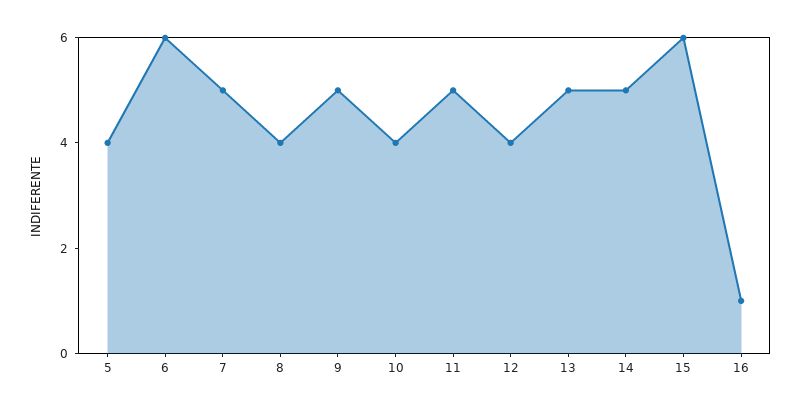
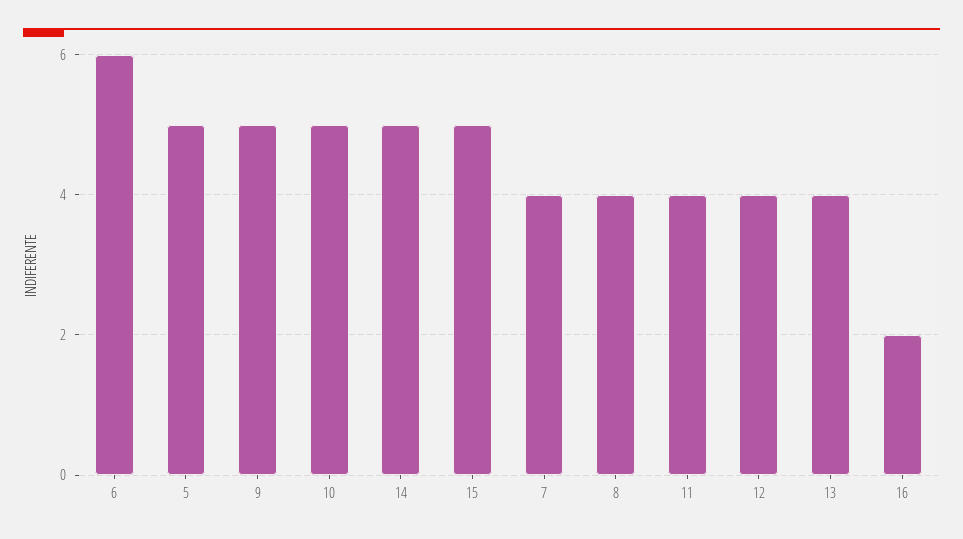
  {
-   "5": 4,
+   "5": 5,
    "6": 6,
-   "7": 5,
+   "7": 4,
    "8": 4,
    "9": 5,
-   "10": 4,
+   "10": 5,
-   "11": 5,
+   "11": 4,
    "12": 4,
-   "13": 5,
+   "13": 4,
    "14": 5,
-   "15": 6,
+   "15": 5,
-   "16": 1
+   "16": 2
  }

